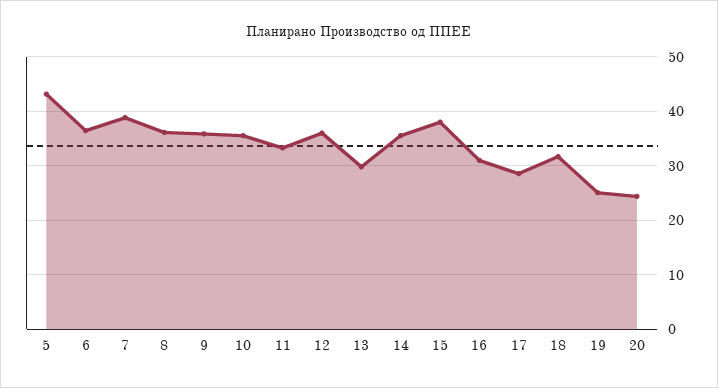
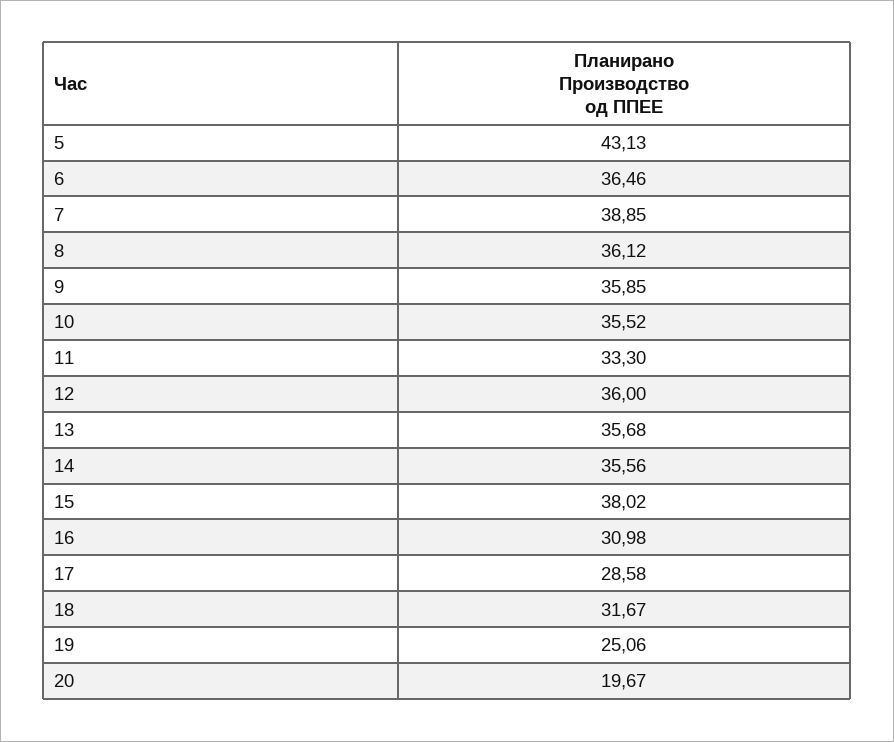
  {
    "5": 43.13,
    "6": 36.46,
    "7": 38.85,
    "8": 36.12,
    "9": 35.85,
    "10": 35.52,
    "11": 33.3,
    "12": 36,
-   "13": 30,
+   "13": 35.68,
    "14": 35.56,
    "15": 38.02,
    "16": 30.98,
    "17": 28.58,
    "18": 31.67,
    "19": 25.06,
-   "20": 24
+   "20": 19.67
  }

